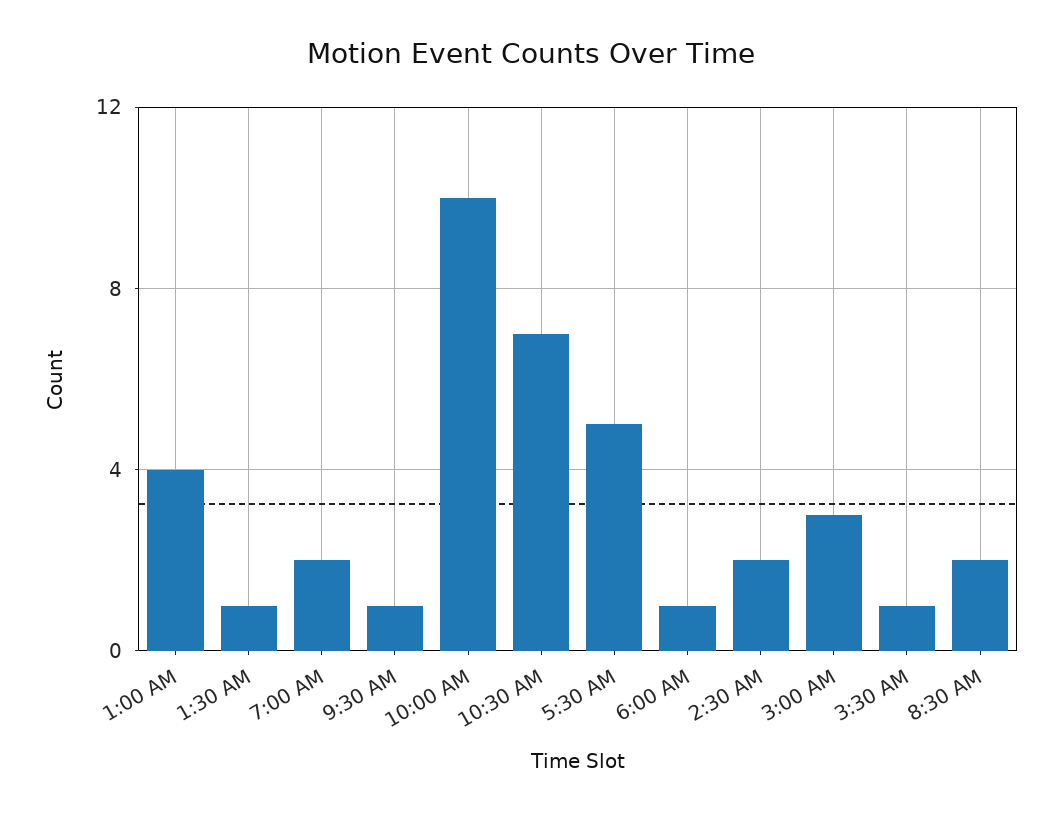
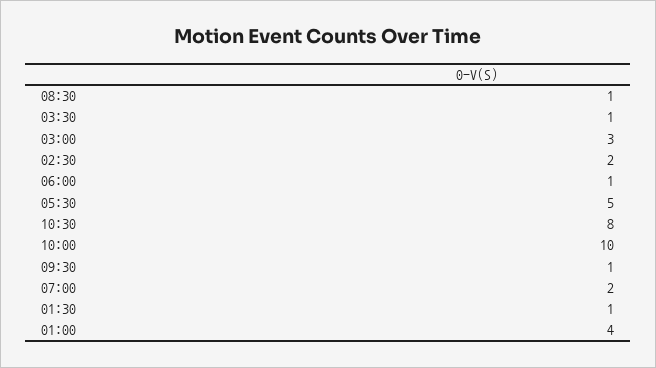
  {
    "1:00 AM": 4,
    "1:30 AM": 1,
    "7:00 AM": 2,
    "9:30 AM": 1,
    "10:00 AM": 10,
-   "10:30 AM": 7,
+   "10:30 AM": 8,
    "5:30 AM": 5,
    "6:00 AM": 1,
    "2:30 AM": 2,
    "3:00 AM": 3,
    "3:30 AM": 1,
-   "8:30 AM": 2
+   "8:30 AM": 1
  }

